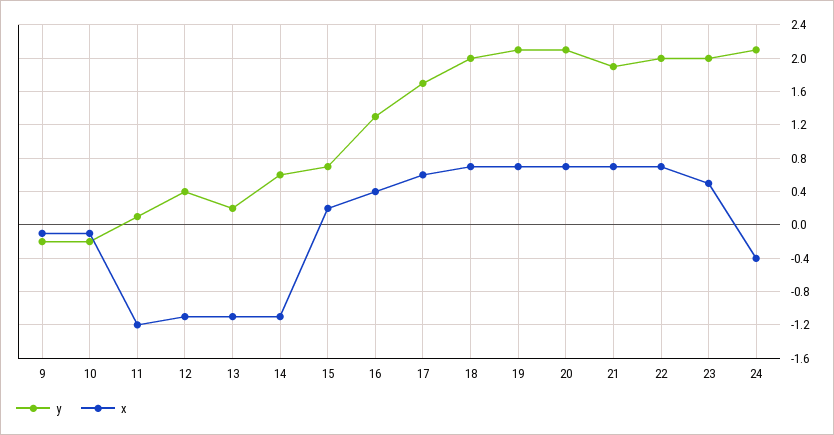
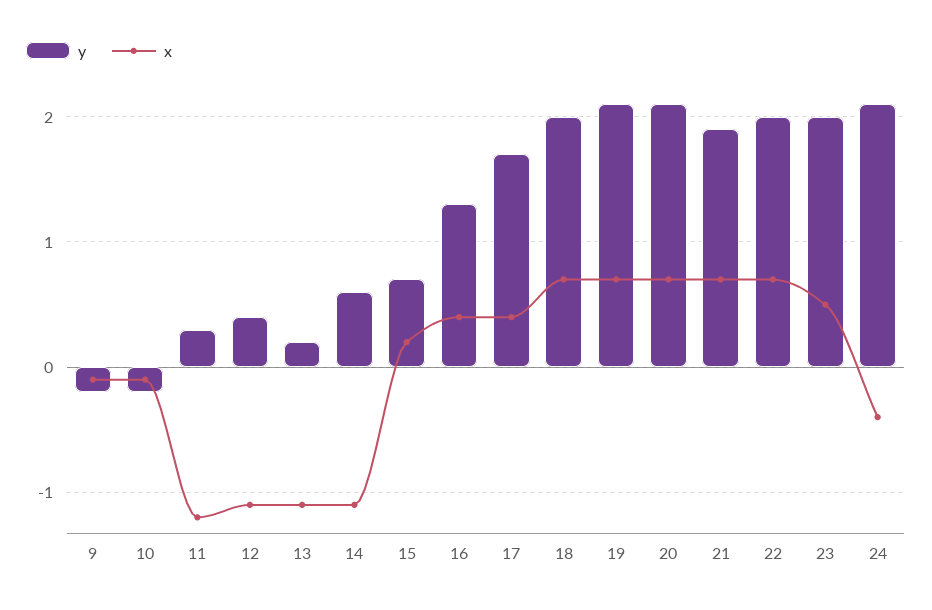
  {
    "y": {
      "9": -0.2,
      "10": -0.2,
-     "11": 0.1,
+     "11": 0.3,
      "12": 0.4,
      "13": 0.2,
      "14": 0.6,
      "15": 0.7,
      "16": 1.3,
      "17": 1.7,
      "18": 2,
      "19": 2.1,
      "20": 2.1,
      "21": 1.9,
      "22": 2,
      "23": 2,
      "24": 2.1
    },
    "x": {
      "9": -0.1,
      "10": -0.1,
      "11": -1.2,
      "12": -1.1,
      "13": -1.1,
      "14": -1.1,
      "15": 0.2,
      "16": 0.4,
-     "17": 0.6,
+     "17": 0.4,
      "18": 0.7,
      "19": 0.7,
      "20": 0.7,
      "21": 0.7,
      "22": 0.7,
      "23": 0.5,
      "24": -0.4
    }
  }

